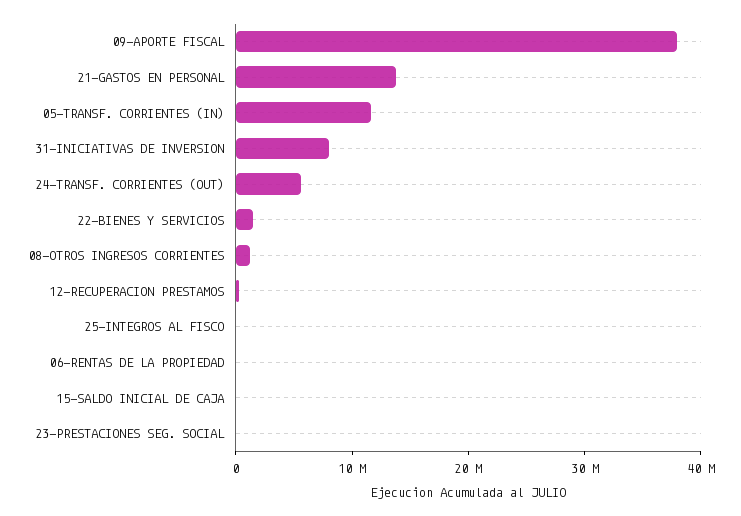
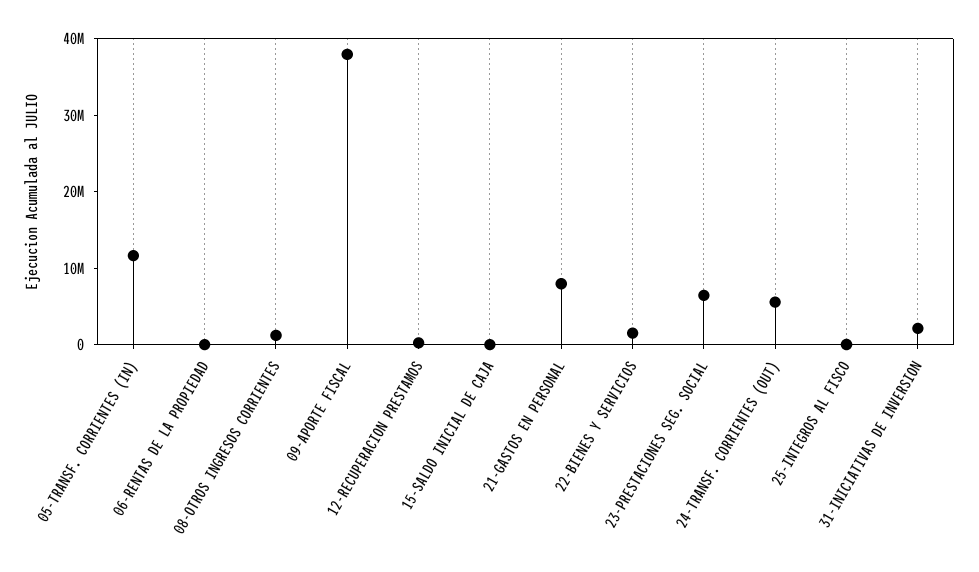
  {
    "09-APORTE FISCAL": 38000000,
-   "21-GASTOS EN PERSONAL": 14000000,
+   "21-GASTOS EN PERSONAL": 8000000,
    "05-TRANSF. CORRIENTES (IN)": 12000000,
-   "31-INICIATIVAS DE INVERSION": 8000000,
+   "31-INICIATIVAS DE INVERSION": 2000000,
    "24-TRANSF. CORRIENTES (OUT)": 6000000,
    "22-BIENES Y SERVICIOS": 2000000,
    "08-OTROS INGRESOS CORRIENTES": 2000000,
    "12-RECUPERACION PRESTAMOS": 0,
    "25-INTEGROS AL FISCO": 0,
    "06-RENTAS DE LA PROPIEDAD": 0,
    "15-SALDO INICIAL DE CAJA": 0,
-   "23-PRESTACIONES SEG. SOCIAL": 0
+   "23-PRESTACIONES SEG. SOCIAL": 6000000
  }

